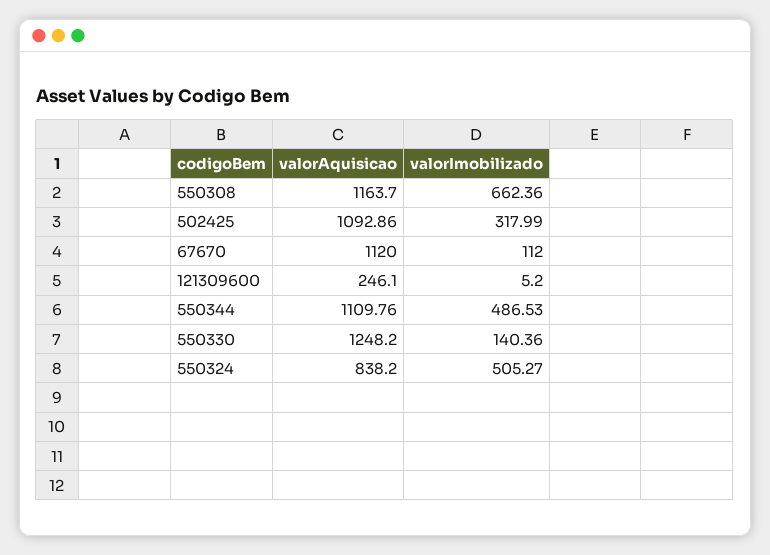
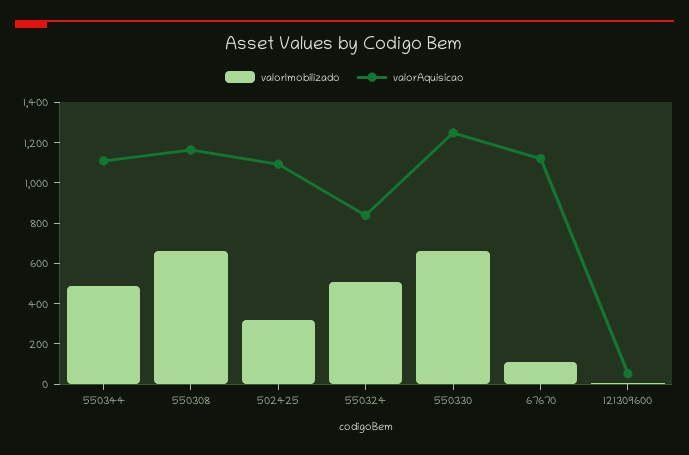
  {
    "valorAquisicao": {
      "550308": 1163.7,
      "502425": 1092.86,
      "67670": 1120,
-     "121309600": 246.1,
+     "121309600": 50,
      "550344": 1109.76,
      "550330": 1248.2,
      "550324": 838.2
    },
    "valorImobilizado": {
      "550308": 662.36,
      "502425": 317.99,
      "67670": 112,
      "121309600": 5.2,
      "550344": 486.53,
-     "550330": 140.36,
+     "550330": 650,
      "550324": 505.27
    }
  }

